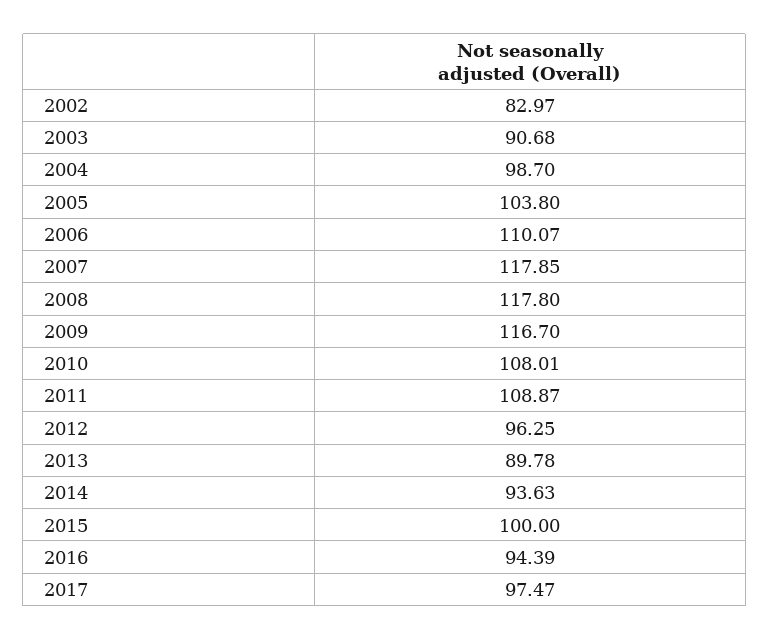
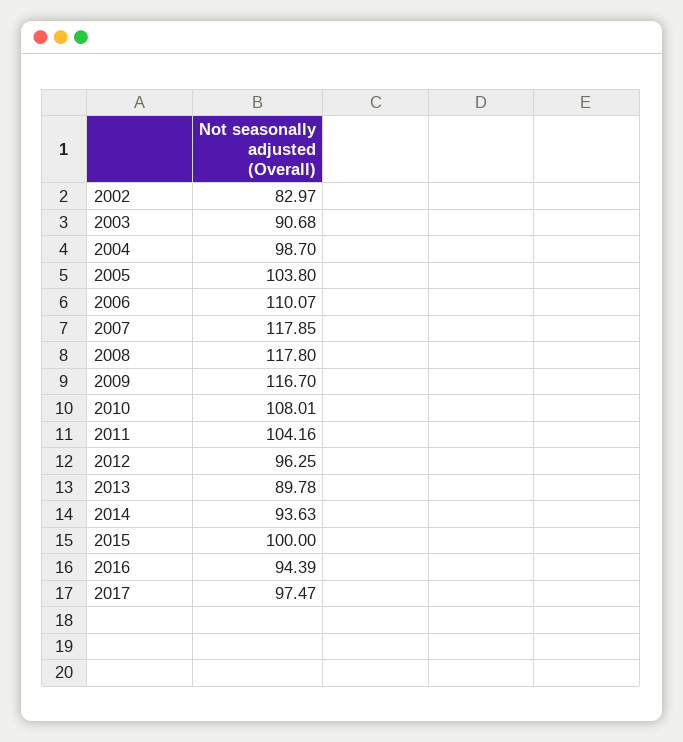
  {
    "2002": 82.97,
    "2003": 90.68,
    "2004": 98.7,
    "2005": 103.8,
    "2006": 110.07,
    "2007": 117.85,
    "2008": 117.8,
    "2009": 116.7,
    "2010": 108.01,
-   "2011": 108.87,
+   "2011": 104.16,
    "2012": 96.25,
    "2013": 89.78,
    "2014": 93.63,
    "2015": 100,
    "2016": 94.39,
    "2017": 97.47
  }

